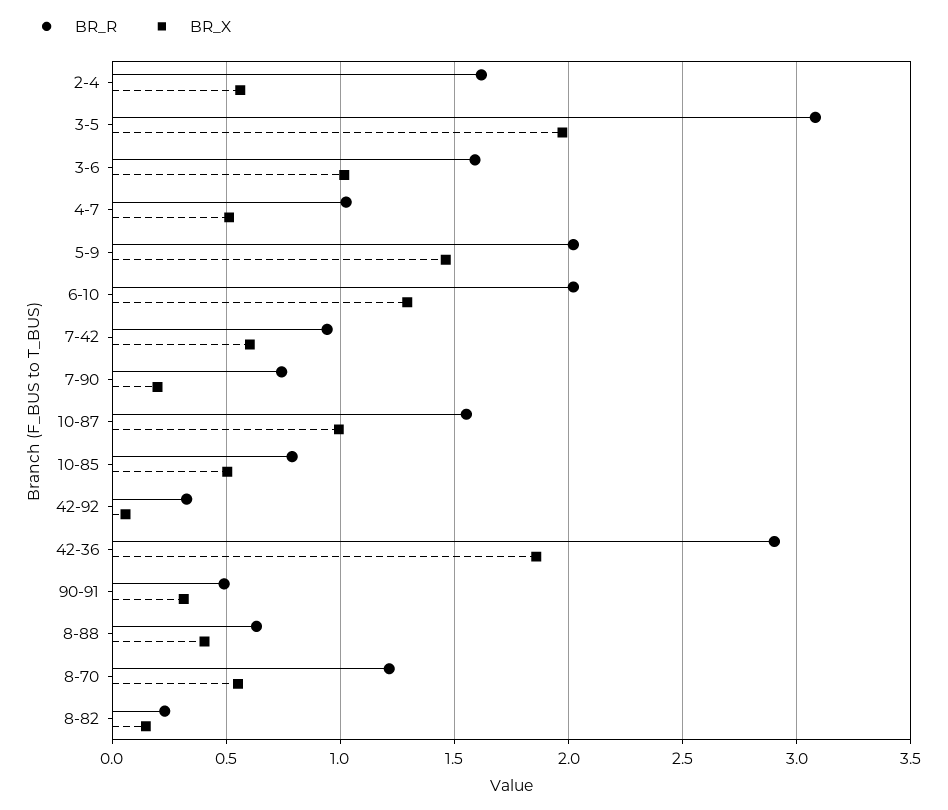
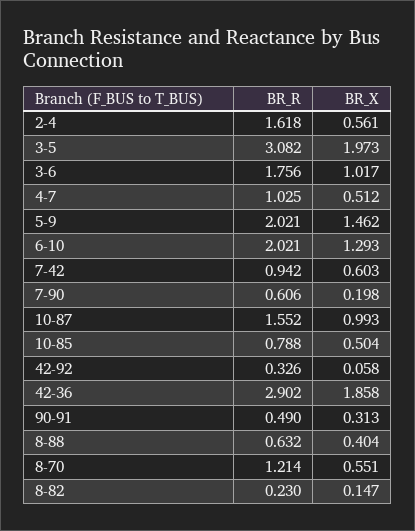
  {
    "BR_R": {
      "2-4": 1.618,
      "3-5": 3.082,
-     "3-6": 1.6,
+     "3-6": 1.756,
      "4-7": 1.025,
      "5-9": 2.021,
      "6-10": 2.021,
      "7-42": 0.942,
-     "7-90": 0.75,
+     "7-90": 0.606,
      "10-87": 1.552,
      "10-85": 0.788,
      "42-92": 0.326,
      "42-36": 2.902,
      "90-91": 0.49,
      "8-88": 0.632,
      "8-70": 1.214,
      "8-82": 0.23
    },
    "BR_X": {
      "2-4": 0.561,
      "3-5": 1.973,
      "3-6": 1.017,
      "4-7": 0.512,
      "5-9": 1.462,
      "6-10": 1.293,
      "7-42": 0.603,
      "7-90": 0.198,
      "10-87": 0.993,
      "10-85": 0.504,
      "42-92": 0.058,
      "42-36": 1.858,
      "90-91": 0.313,
      "8-88": 0.404,
      "8-70": 0.551,
      "8-82": 0.147
    }
  }

